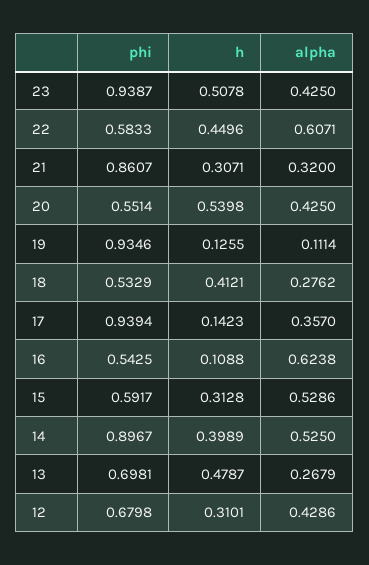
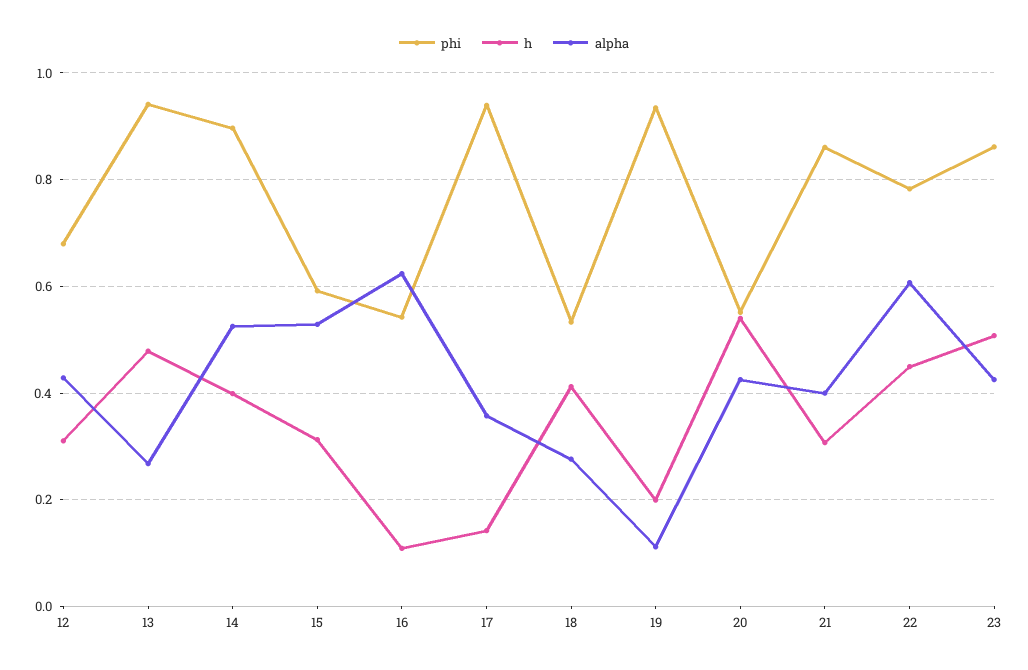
  {
    "phi": {
-     "23": 0.9387,
+     "23": 0.86,
-     "22": 0.5833,
+     "22": 0.78,
      "21": 0.8607,
      "20": 0.5514,
      "19": 0.9346,
      "18": 0.5329,
      "17": 0.9394,
      "16": 0.5425,
      "15": 0.5917,
      "14": 0.8967,
-     "13": 0.6981,
+     "13": 0.94,
      "12": 0.6798
    },
    "h": {
      "23": 0.5078,
      "22": 0.4496,
      "21": 0.3071,
      "20": 0.5398,
-     "19": 0.1255,
+     "19": 0.2,
      "18": 0.4121,
      "17": 0.1423,
      "16": 0.1088,
      "15": 0.3128,
      "14": 0.3989,
      "13": 0.4787,
      "12": 0.3101
    },
    "alpha": {
      "23": 0.425,
      "22": 0.6071,
-     "21": 0.32,
+     "21": 0.4,
      "20": 0.425,
      "19": 0.1114,
      "18": 0.2762,
      "17": 0.357,
      "16": 0.6238,
      "15": 0.5286,
      "14": 0.525,
      "13": 0.2679,
      "12": 0.4286
    }
  }

